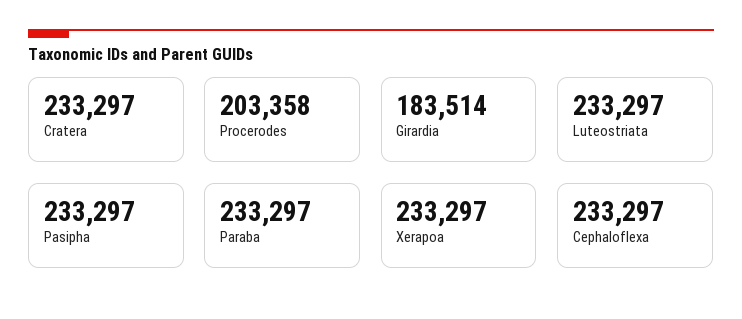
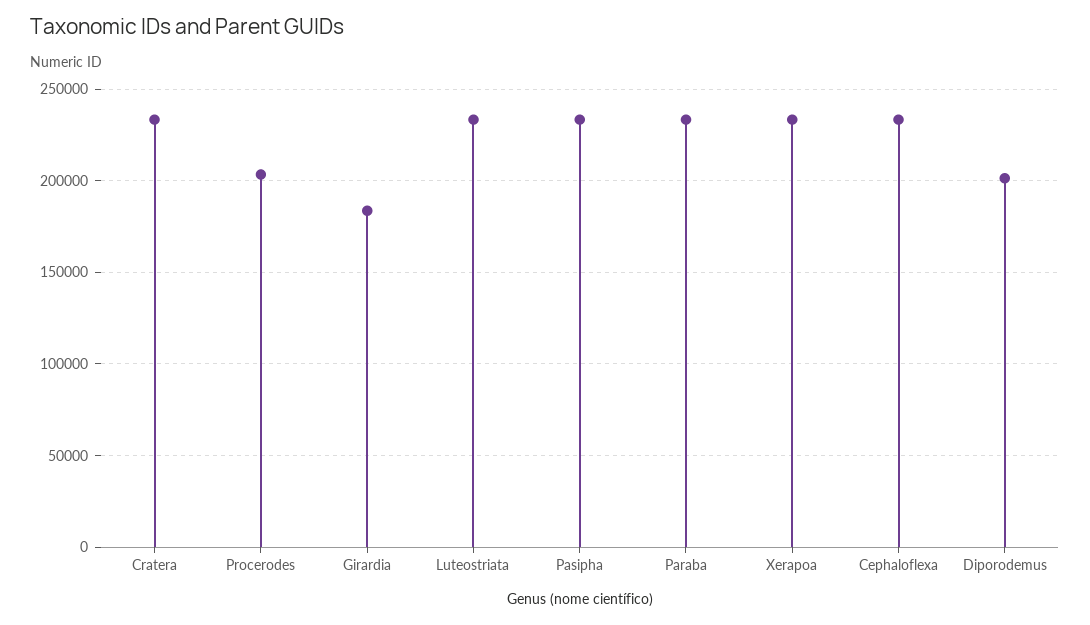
  {
    "Cratera": 233297,
    "Procerodes": 203358,
    "Girardia": 183514,
    "Luteostriata": 233297,
    "Pasipha": 233297,
    "Paraba": 233297,
    "Xerapoa": 233297,
-   "Cephaloflexa": 233297
+   "Cephaloflexa": 233297,
+   "Diporodemus": 200000
  }

